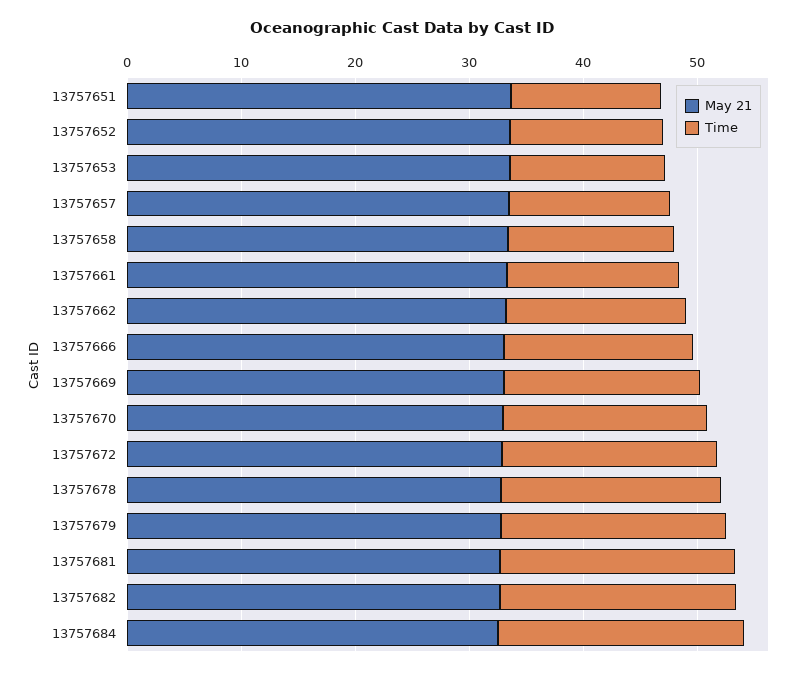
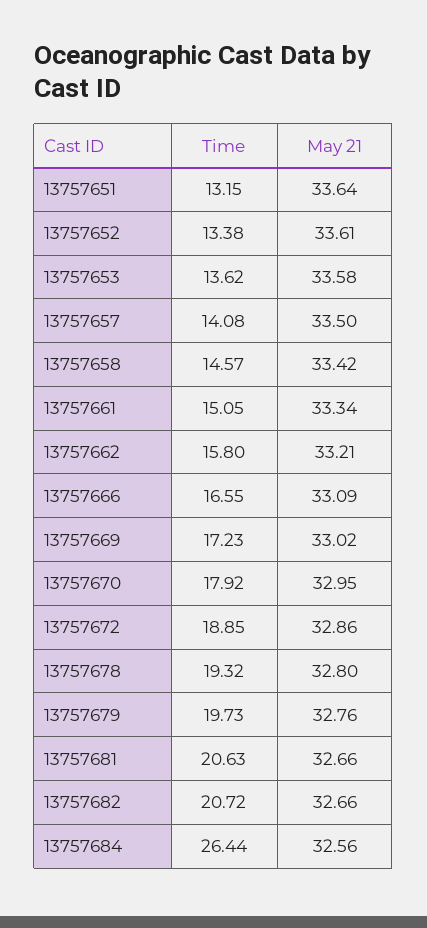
  {
    "May 21": {
      "13757651": 33.64,
      "13757652": 33.61,
      "13757653": 33.58,
      "13757657": 33.5,
      "13757658": 33.42,
      "13757661": 33.34,
      "13757662": 33.21,
      "13757666": 33.09,
      "13757669": 33.02,
      "13757670": 32.95,
      "13757672": 32.86,
      "13757678": 32.8,
      "13757679": 32.76,
      "13757681": 32.66,
      "13757682": 32.66,
      "13757684": 32.56
    },
    "Time": {
      "13757651": 13.15,
      "13757652": 13.38,
      "13757653": 13.62,
      "13757657": 14.08,
      "13757658": 14.57,
      "13757661": 15.05,
      "13757662": 15.8,
      "13757666": 16.55,
      "13757669": 17.23,
      "13757670": 17.92,
      "13757672": 18.85,
      "13757678": 19.32,
      "13757679": 19.73,
      "13757681": 20.63,
      "13757682": 20.72,
-     "13757684": 22
+     "13757684": 26.44
    }
  }

